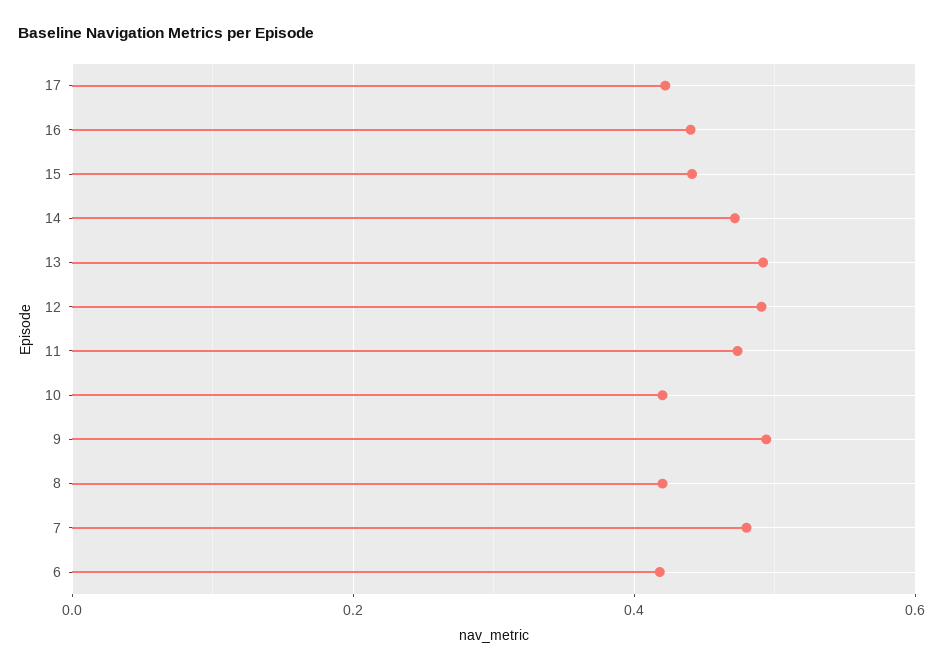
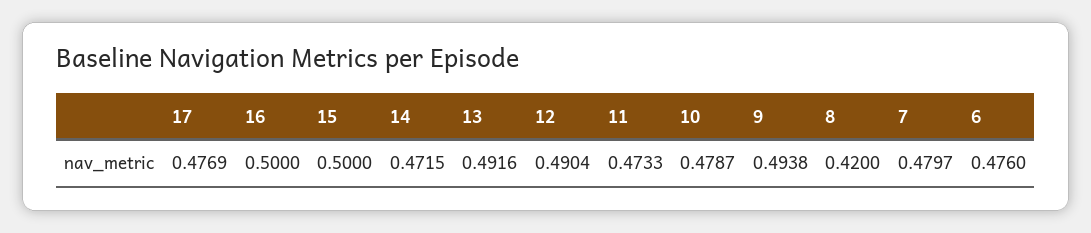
  {
-   "17": 0.42,
+   "17": 0.4769,
-   "16": 0.44,
+   "16": 0.5,
-   "15": 0.44,
+   "15": 0.5,
    "14": 0.4715,
    "13": 0.4916,
    "12": 0.4904,
    "11": 0.4733,
-   "10": 0.42,
+   "10": 0.4787,
    "9": 0.4938,
    "8": 0.42,
    "7": 0.4797,
-   "6": 0.42
+   "6": 0.476
  }

